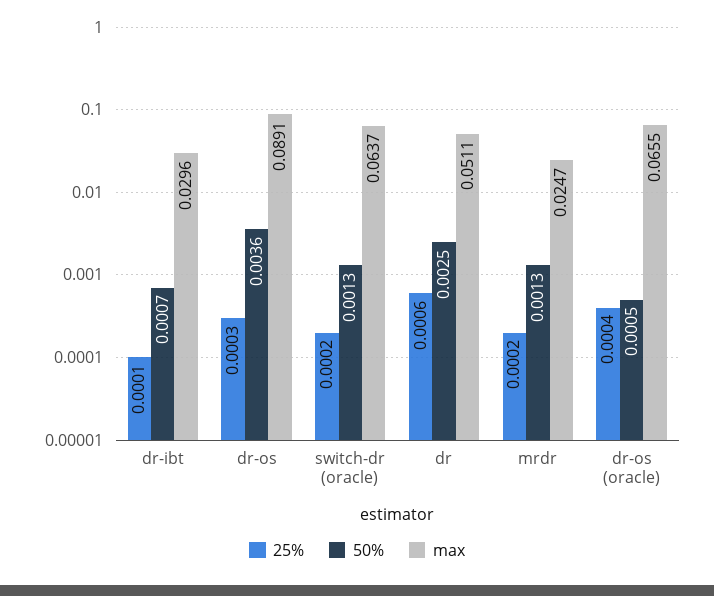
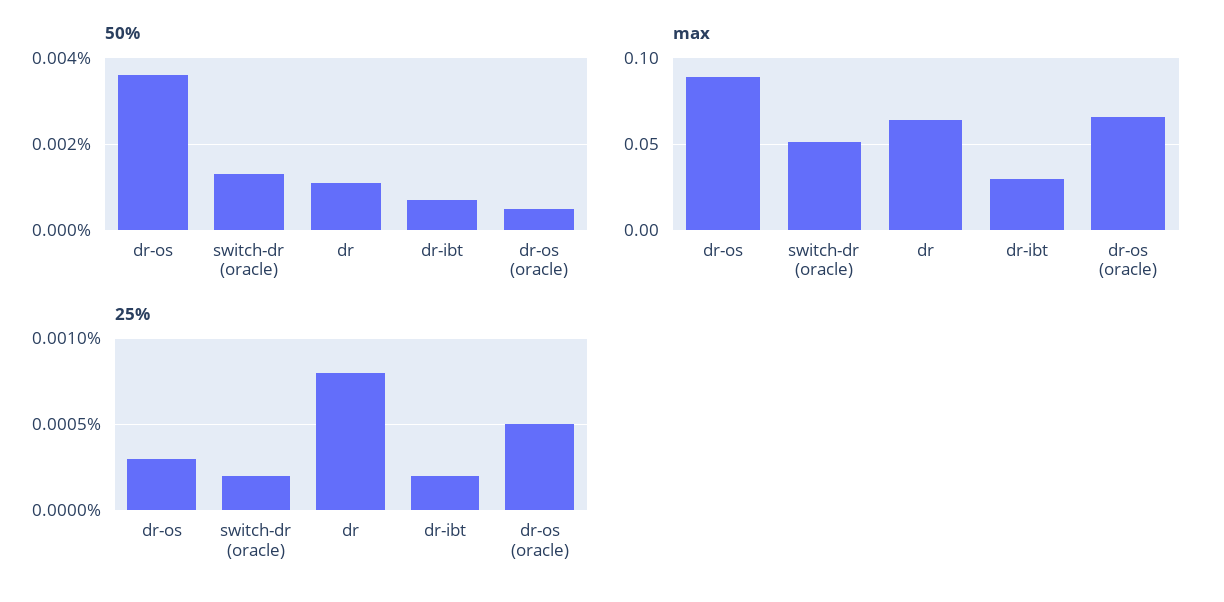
  {
    "25%": {
-     "dr-ibt": 0.0001,
+     "dr-ibt": 0.0002,
      "dr-os": 0.0003,
      "switch-dr (oracle)": 0.0002,
-     "dr": 0.0006,
+     "dr": 0.0008,
-     "mrdr": 0.0002,
-     "dr-os (oracle)": 0.0004
+     "dr-os (oracle)": 0.0005
    },
    "50%": {
      "dr-ibt": 0.0007,
      "dr-os": 0.0036,
      "switch-dr (oracle)": 0.0013,
-     "dr": 0.0025,
+     "dr": 0.001,
-     "mrdr": 0.0013,
      "dr-os (oracle)": 0.0005
    },
    "max": {
      "dr-ibt": 0.0296,
      "dr-os": 0.0891,
-     "switch-dr (oracle)": 0.0637,
+     "switch-dr (oracle)": 0.05,
-     "dr": 0.0511,
+     "dr": 0.065,
-     "mrdr": 0.0247,
      "dr-os (oracle)": 0.0655
    }
  }

